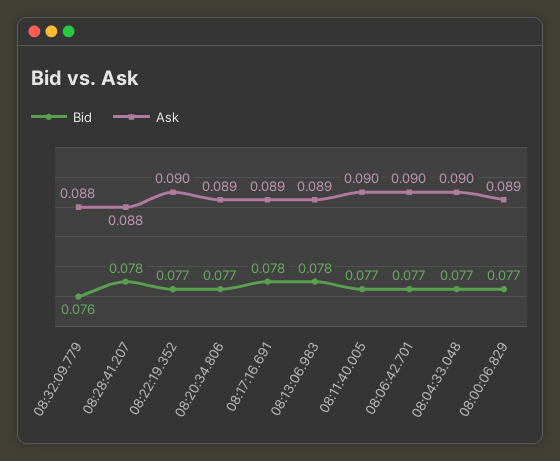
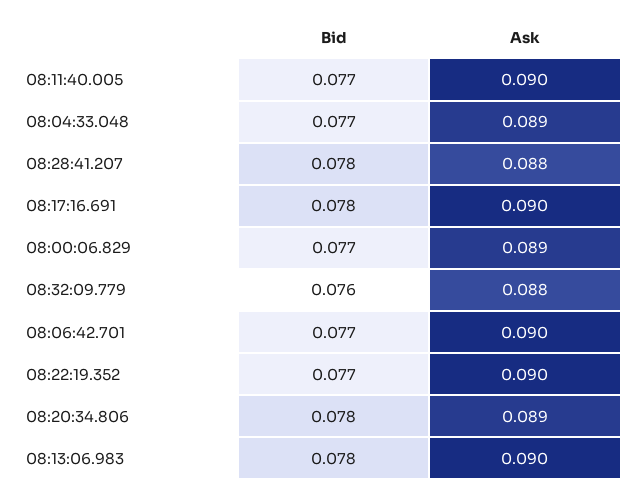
  {
    "Bid": {
      "08:32:09.779": 0.076,
      "08:28:41.207": 0.078,
      "08:22:19.352": 0.077,
-     "08:20:34.806": 0.077,
+     "08:20:34.806": 0.078,
      "08:17:16.691": 0.078,
      "08:13:06.983": 0.078,
      "08:11:40.005": 0.077,
      "08:06:42.701": 0.077,
      "08:04:33.048": 0.077,
      "08:00:06.829": 0.077
    },
    "Ask": {
      "08:32:09.779": 0.088,
      "08:28:41.207": 0.088,
      "08:22:19.352": 0.09,
      "08:20:34.806": 0.089,
-     "08:17:16.691": 0.089,
+     "08:17:16.691": 0.09,
-     "08:13:06.983": 0.089,
+     "08:13:06.983": 0.09,
      "08:11:40.005": 0.09,
      "08:06:42.701": 0.09,
-     "08:04:33.048": 0.09,
+     "08:04:33.048": 0.089,
      "08:00:06.829": 0.089
    }
  }

